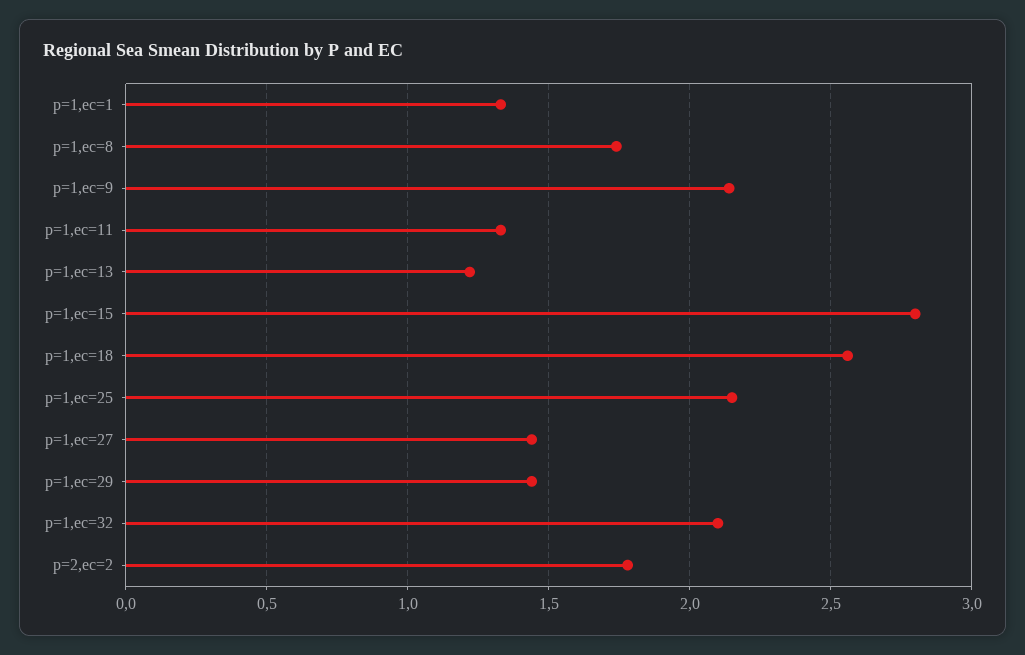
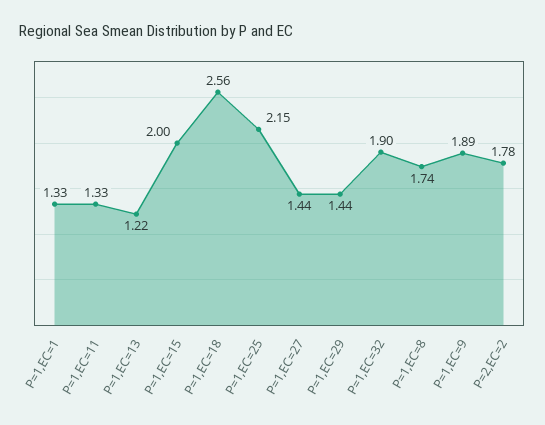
  {
    "p=1,ec=1": 1.33,
    "p=1,ec=8": 1.74,
-   "p=1,ec=9": 2.15,
+   "p=1,ec=9": 1.89,
    "p=1,ec=11": 1.33,
    "p=1,ec=13": 1.22,
-   "p=1,ec=15": 2.8,
+   "p=1,ec=15": 2,
    "p=1,ec=18": 2.56,
    "p=1,ec=25": 2.15,
    "p=1,ec=27": 1.44,
    "p=1,ec=29": 1.44,
-   "p=1,ec=32": 2.1,
+   "p=1,ec=32": 1.9,
    "p=2,ec=2": 1.78
  }

